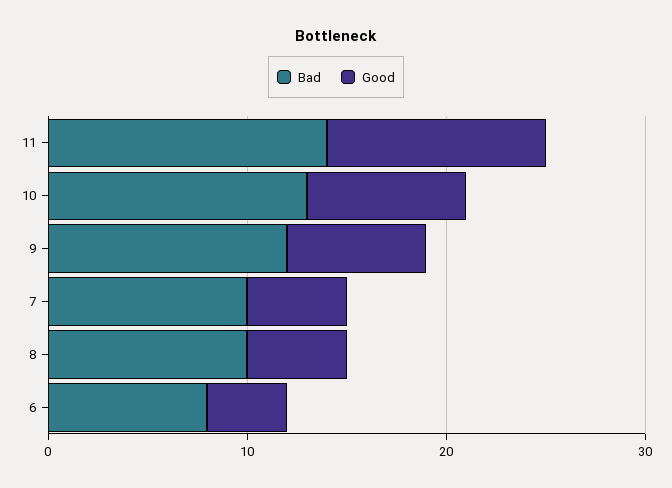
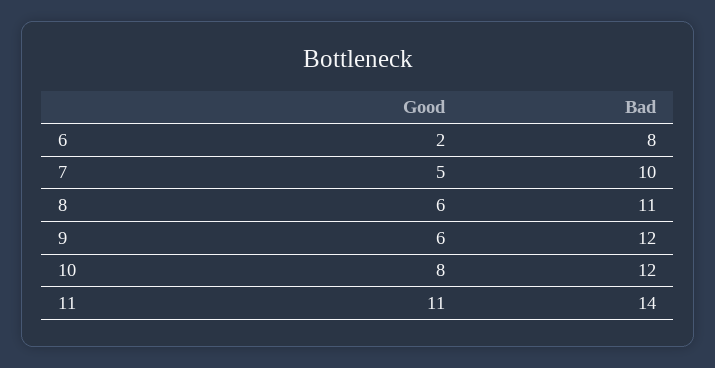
  {
    "Bad": {
      "11": 14,
-     "10": 13,
+     "10": 12,
      "9": 12,
      "7": 10,
-     "8": 10,
+     "8": 11,
      "6": 8
    },
    "Good": {
      "11": 11,
      "10": 8,
-     "9": 7,
+     "9": 6,
      "7": 5,
-     "8": 5,
+     "8": 6,
-     "6": 4
+     "6": 2
    }
  }

